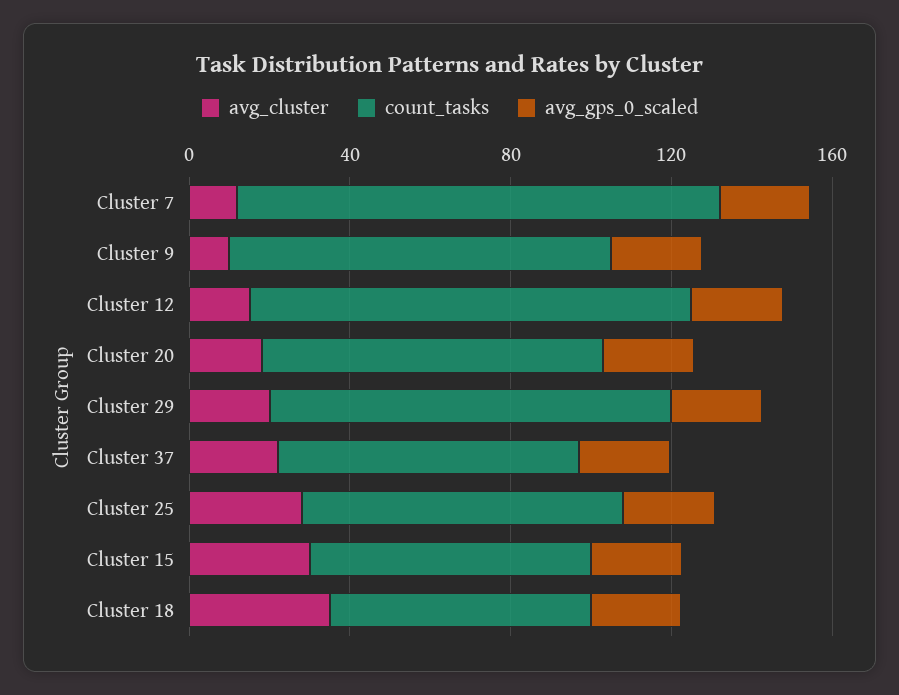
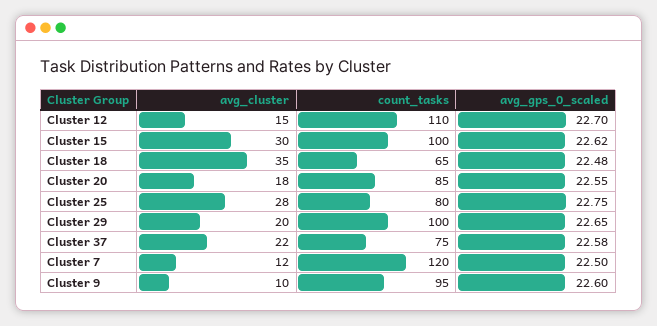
  {
    "avg_cluster": {
      "Cluster 7": 12,
      "Cluster 9": 10,
      "Cluster 12": 15,
      "Cluster 20": 18,
      "Cluster 29": 20,
      "Cluster 37": 22,
      "Cluster 25": 28,
      "Cluster 15": 30,
      "Cluster 18": 35
    },
    "count_tasks": {
      "Cluster 7": 120,
      "Cluster 9": 95,
      "Cluster 12": 110,
      "Cluster 20": 85,
      "Cluster 29": 100,
      "Cluster 37": 75,
      "Cluster 25": 80,
-     "Cluster 15": 70,
+     "Cluster 15": 100,
      "Cluster 18": 65
    },
    "avg_gps_0_scaled": {
      "Cluster 7": 22.5,
      "Cluster 9": 22.6,
      "Cluster 12": 22.7,
      "Cluster 20": 22.55,
      "Cluster 29": 22.65,
      "Cluster 37": 22.58,
      "Cluster 25": 22.75,
      "Cluster 15": 22.62,
      "Cluster 18": 22.48
    }
  }

